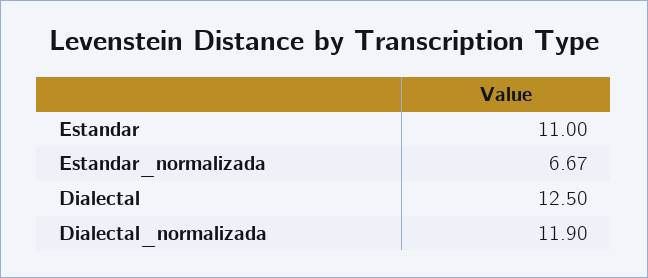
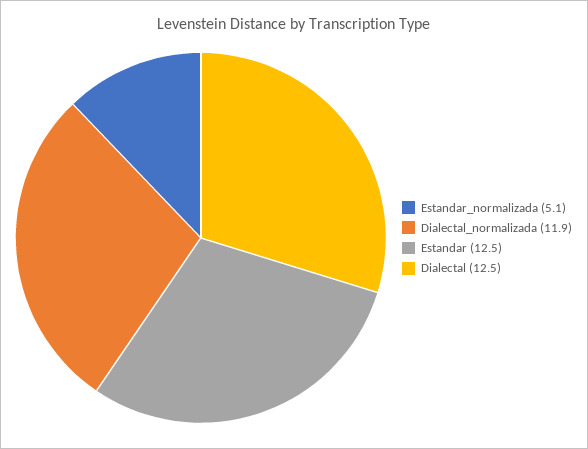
  {
-   "Estandar": 11,
+   "Estandar": 12.5,
-   "Estandar_normalizada": 6.67,
+   "Estandar_normalizada": 5.1,
    "Dialectal": 12.5,
    "Dialectal_normalizada": 11.9
  }

